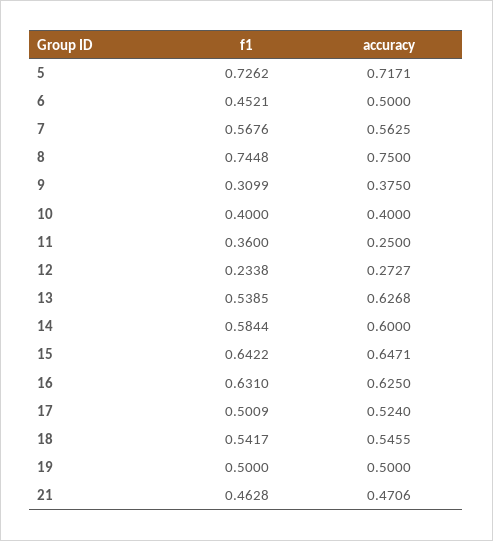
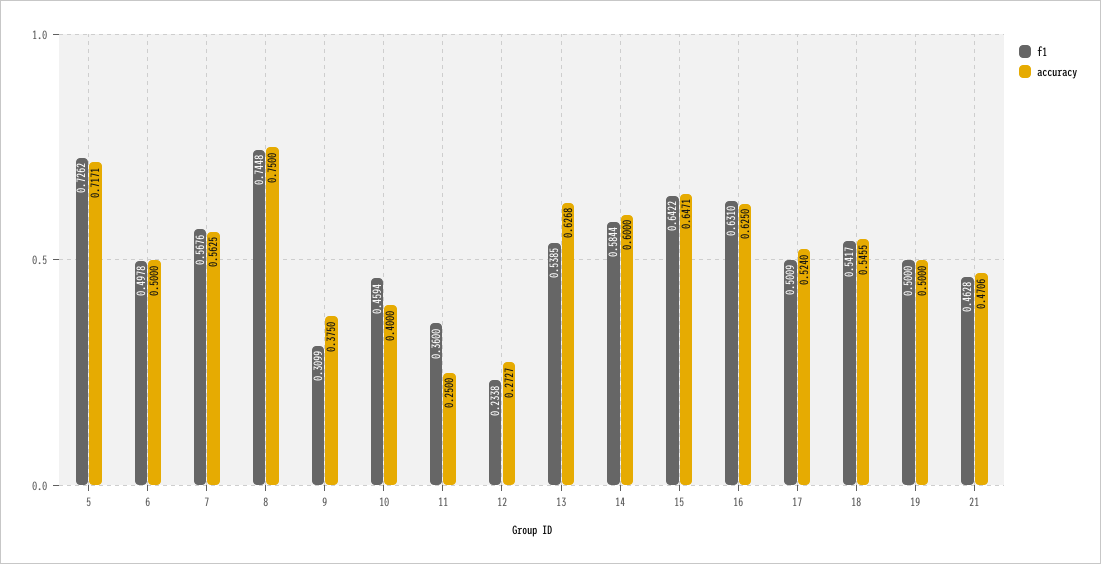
  {
    "f1": {
      "5": 0.7262,
-     "6": 0.4521,
+     "6": 0.4978,
      "7": 0.5676,
      "8": 0.7448,
      "9": 0.3099,
-     "10": 0.4,
+     "10": 0.4594,
      "11": 0.36,
      "12": 0.2338,
      "13": 0.5385,
      "14": 0.5844,
      "15": 0.6422,
      "16": 0.631,
      "17": 0.5009,
      "18": 0.5417,
      "19": 0.5,
      "21": 0.4628
    },
    "accuracy": {
      "5": 0.7171,
      "6": 0.5,
      "7": 0.5625,
      "8": 0.75,
      "9": 0.375,
      "10": 0.4,
      "11": 0.25,
      "12": 0.2727,
      "13": 0.6268,
      "14": 0.6,
      "15": 0.6471,
      "16": 0.625,
      "17": 0.524,
      "18": 0.5455,
      "19": 0.5,
      "21": 0.4706
    }
  }

